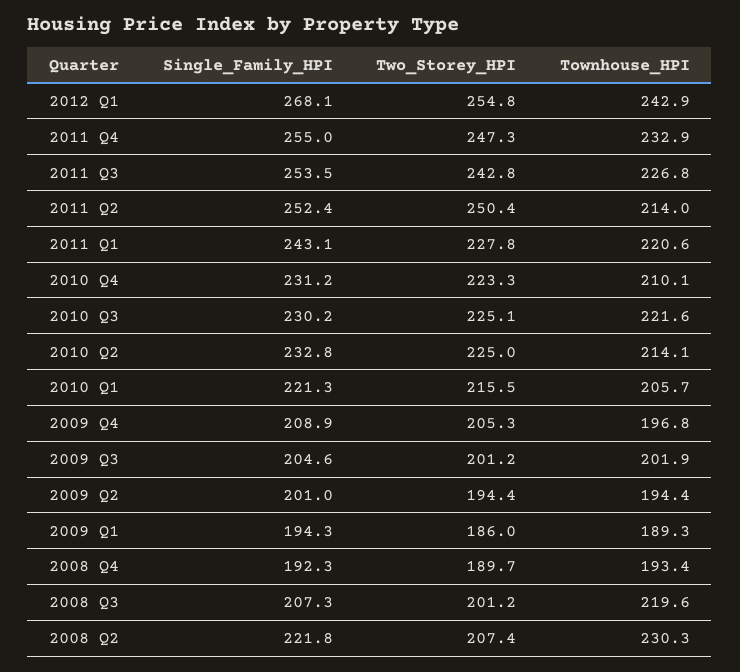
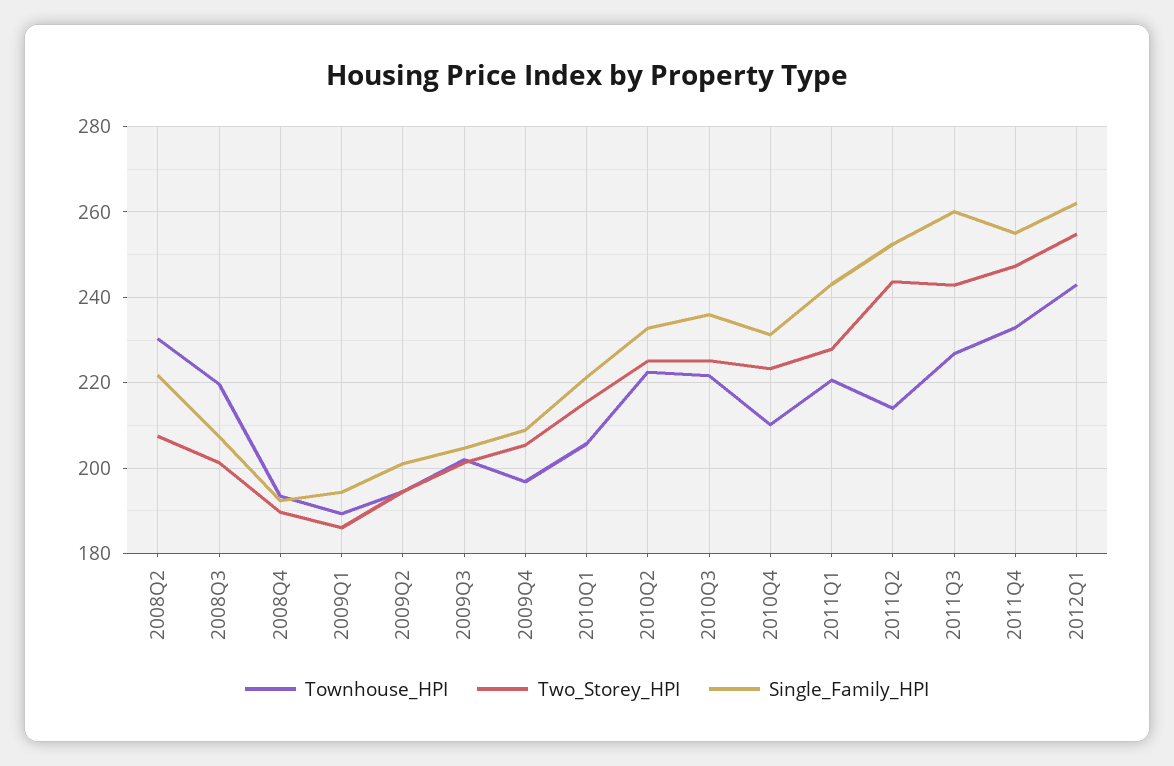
  {
    "Single_Family_HPI": {
-     "2012 Q1": 268.1,
+     "2012 Q1": 262,
      "2011 Q4": 255,
-     "2011 Q3": 253.5,
+     "2011 Q3": 260,
      "2011 Q2": 252.4,
      "2011 Q1": 243.1,
      "2010 Q4": 231.2,
-     "2010 Q3": 230.2,
+     "2010 Q3": 236,
      "2010 Q2": 232.8,
      "2010 Q1": 221.3,
      "2009 Q4": 208.9,
      "2009 Q3": 204.6,
      "2009 Q2": 201,
      "2009 Q1": 194.3,
      "2008 Q4": 192.3,
      "2008 Q3": 207.3,
      "2008 Q2": 221.8
    },
    "Two_Storey_HPI": {
      "2012 Q1": 254.8,
      "2011 Q4": 247.3,
      "2011 Q3": 242.8,
-     "2011 Q2": 250.4,
+     "2011 Q2": 244,
      "2011 Q1": 227.8,
      "2010 Q4": 223.3,
      "2010 Q3": 225.1,
      "2010 Q2": 225,
      "2010 Q1": 215.5,
      "2009 Q4": 205.3,
      "2009 Q3": 201.2,
      "2009 Q2": 194.4,
      "2009 Q1": 186,
      "2008 Q4": 189.7,
      "2008 Q3": 201.2,
      "2008 Q2": 207.4
    },
    "Townhouse_HPI": {
      "2012 Q1": 242.9,
      "2011 Q4": 232.9,
      "2011 Q3": 226.8,
      "2011 Q2": 214,
      "2011 Q1": 220.6,
      "2010 Q4": 210.1,
      "2010 Q3": 221.6,
-     "2010 Q2": 214.1,
+     "2010 Q2": 222,
      "2010 Q1": 205.7,
      "2009 Q4": 196.8,
      "2009 Q3": 201.9,
      "2009 Q2": 194.4,
      "2009 Q1": 189.3,
      "2008 Q4": 193.4,
      "2008 Q3": 219.6,
      "2008 Q2": 230.3
    }
  }

